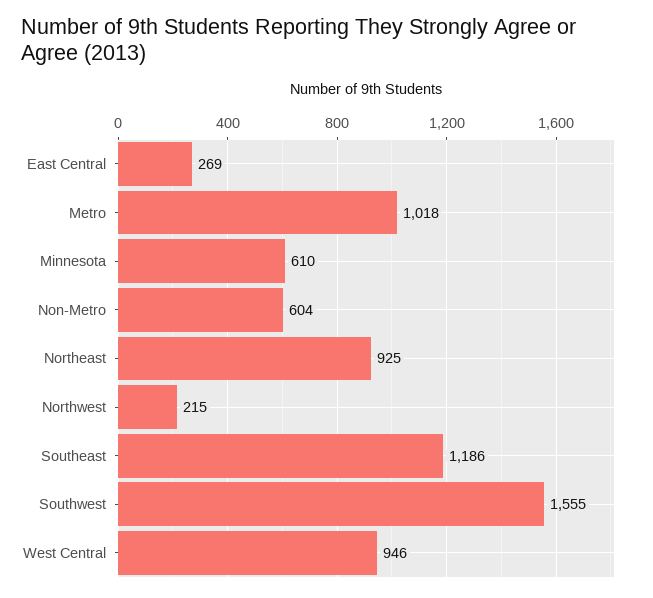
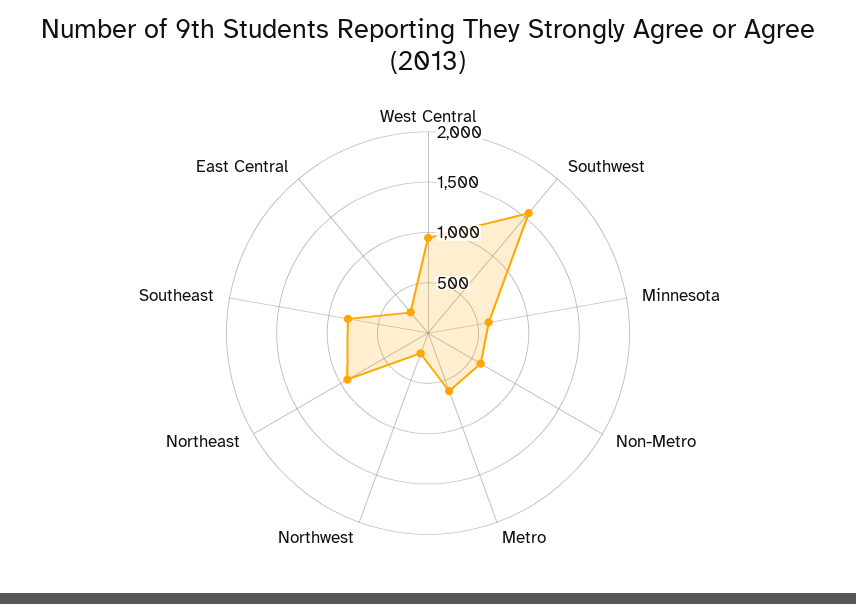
  {
    "East Central": 269,
-   "Metro": 1018,
+   "Metro": 600,
    "Minnesota": 610,
    "Non-Metro": 604,
    "Northeast": 925,
    "Northwest": 215,
-   "Southeast": 1186,
+   "Southeast": 800,
    "Southwest": 1555,
    "West Central": 946
  }

